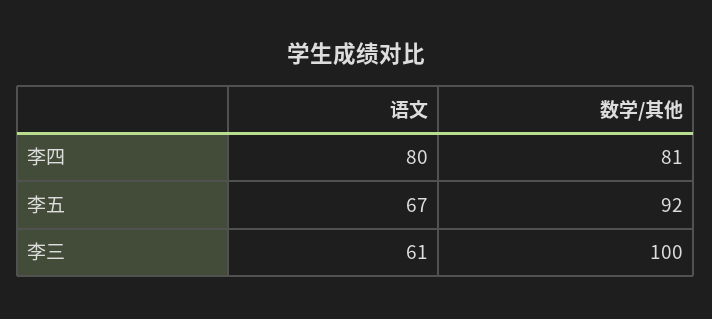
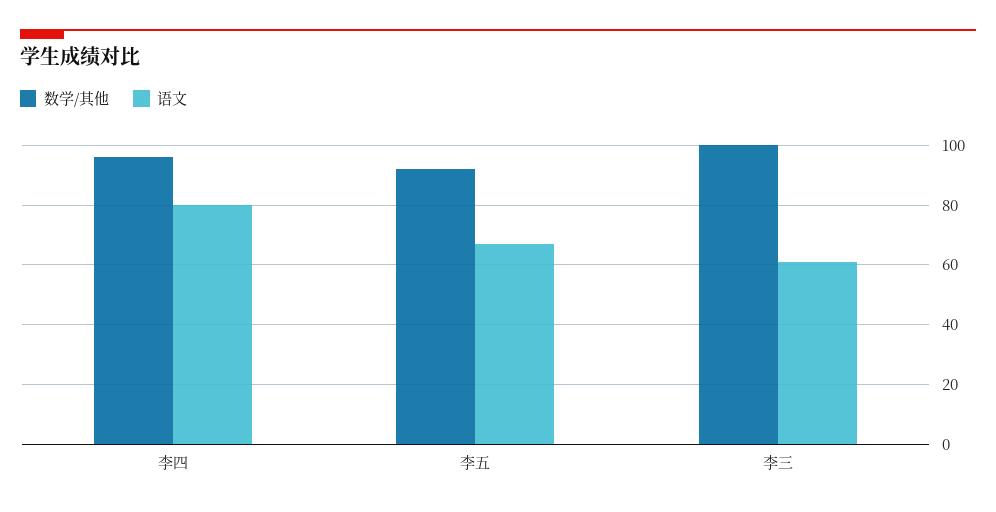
  {
    "语文": {
      "李四": 80,
      "李五": 67,
      "李三": 61
    },
    "数学/其他": {
-     "李四": 81,
+     "李四": 95,
      "李五": 92,
      "李三": 100
    }
  }

